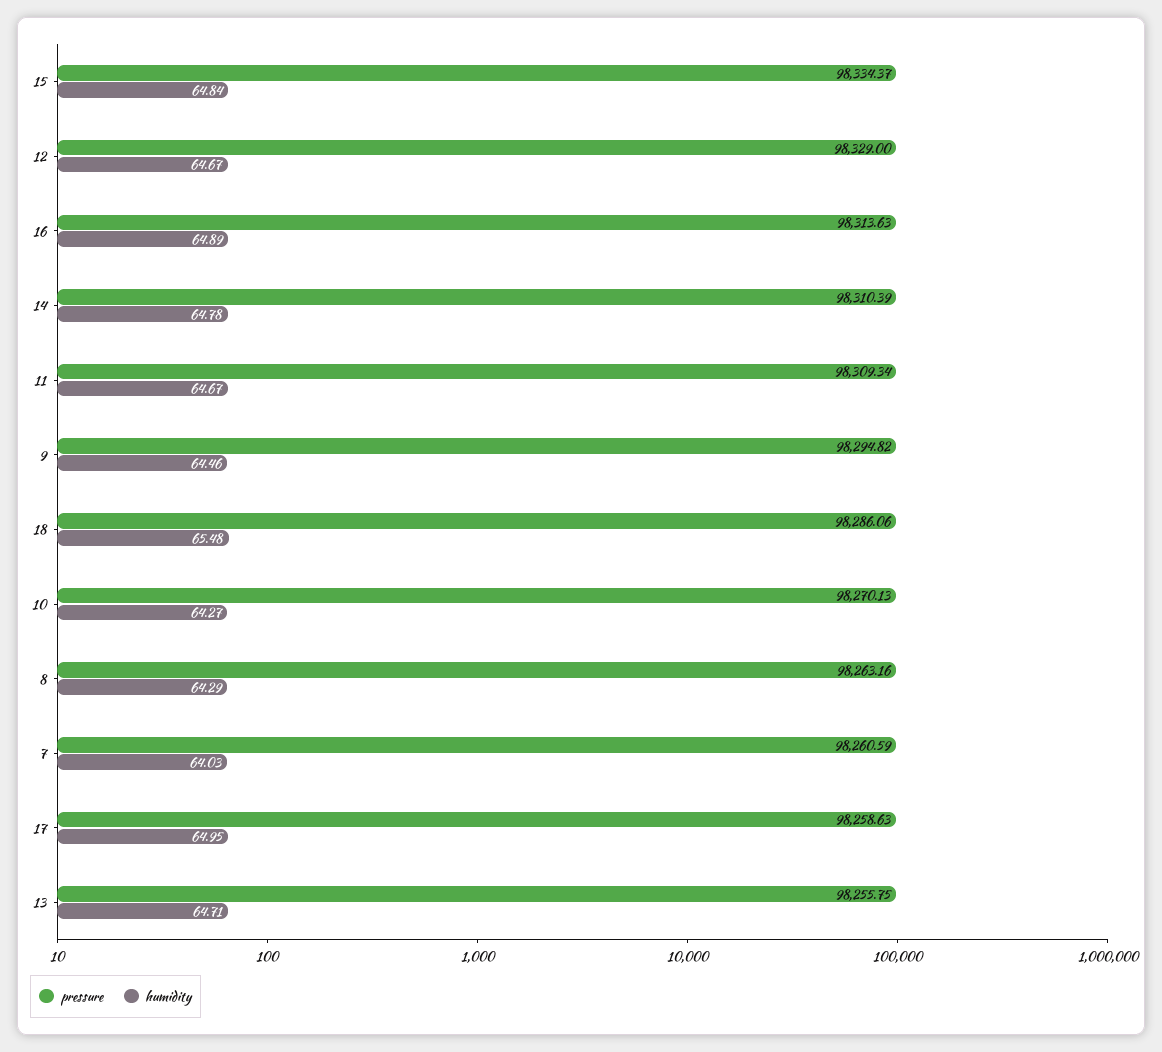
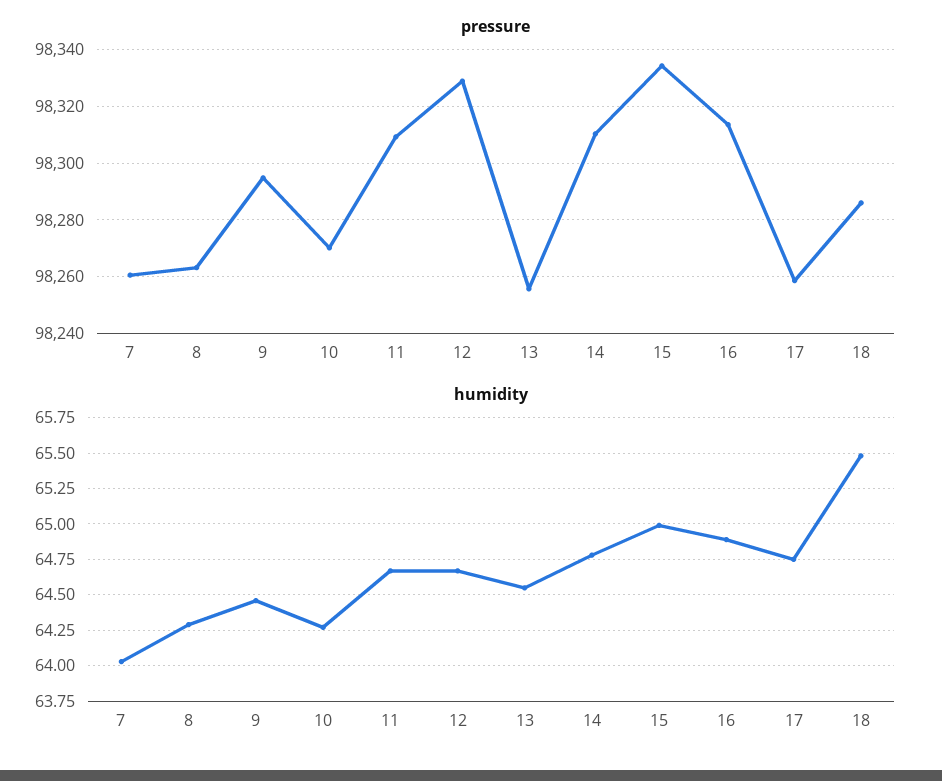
  {
    "pressure": {
      "15": 98334.37,
      "12": 98329,
      "16": 98313.63,
      "14": 98310.39,
      "11": 98309.34,
      "9": 98294.82,
      "18": 98286.06,
      "10": 98270.13,
      "8": 98263.16,
      "7": 98260.59,
      "17": 98258.63,
      "13": 98255.75
    },
    "humidity": {
-     "15": 64.84,
+     "15": 65,
      "12": 64.67,
      "16": 64.89,
      "14": 64.78,
      "11": 64.67,
      "9": 64.46,
      "18": 65.48,
      "10": 64.27,
      "8": 64.29,
      "7": 64.03,
-     "17": 64.95,
+     "17": 64.75,
-     "13": 64.71
+     "13": 64.55
    }
  }

